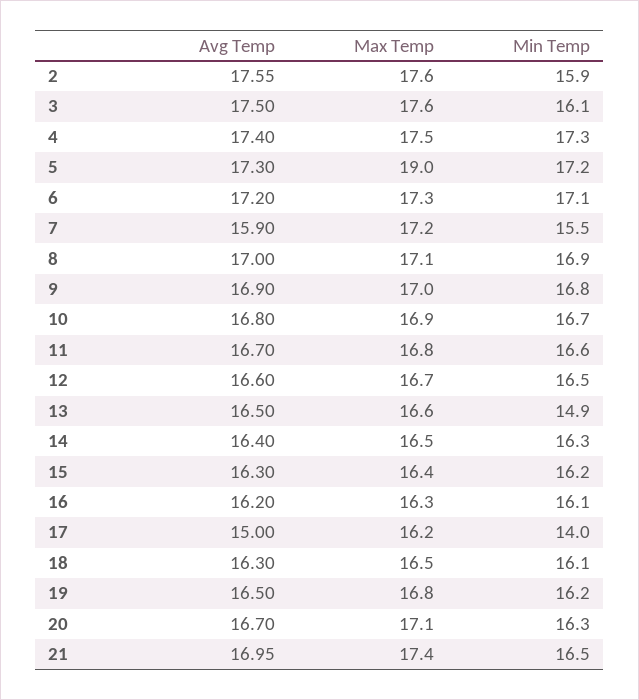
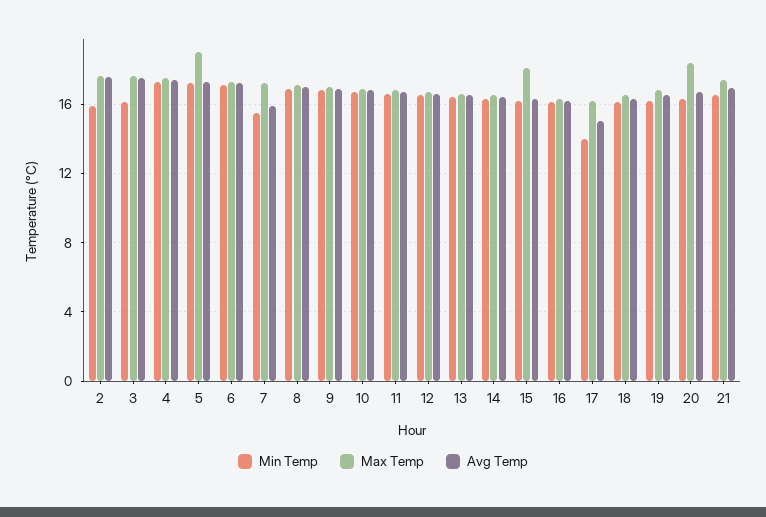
  {
    "Avg Temp": {
      "2": 17.55,
      "3": 17.5,
      "4": 17.4,
      "5": 17.3,
      "6": 17.2,
      "7": 15.9,
      "8": 17,
      "9": 16.9,
      "10": 16.8,
      "11": 16.7,
      "12": 16.6,
      "13": 16.5,
      "14": 16.4,
      "15": 16.3,
      "16": 16.2,
      "17": 15,
      "18": 16.3,
      "19": 16.5,
      "20": 16.7,
      "21": 16.95
    },
    "Max Temp": {
      "2": 17.6,
      "3": 17.6,
      "4": 17.5,
      "5": 19,
      "6": 17.3,
      "7": 17.2,
      "8": 17.1,
      "9": 17,
      "10": 16.9,
      "11": 16.8,
      "12": 16.7,
      "13": 16.6,
      "14": 16.5,
-     "15": 16.4,
+     "15": 18,
      "16": 16.3,
      "17": 16.2,
      "18": 16.5,
      "19": 16.8,
-     "20": 17.1,
+     "20": 18.5,
      "21": 17.4
    },
    "Min Temp": {
      "2": 15.9,
      "3": 16.1,
      "4": 17.3,
      "5": 17.2,
      "6": 17.1,
      "7": 15.5,
      "8": 16.9,
      "9": 16.8,
      "10": 16.7,
      "11": 16.6,
      "12": 16.5,
-     "13": 14.9,
+     "13": 16.5,
      "14": 16.3,
      "15": 16.2,
      "16": 16.1,
      "17": 14,
      "18": 16.1,
      "19": 16.2,
      "20": 16.3,
      "21": 16.5
    }
  }

